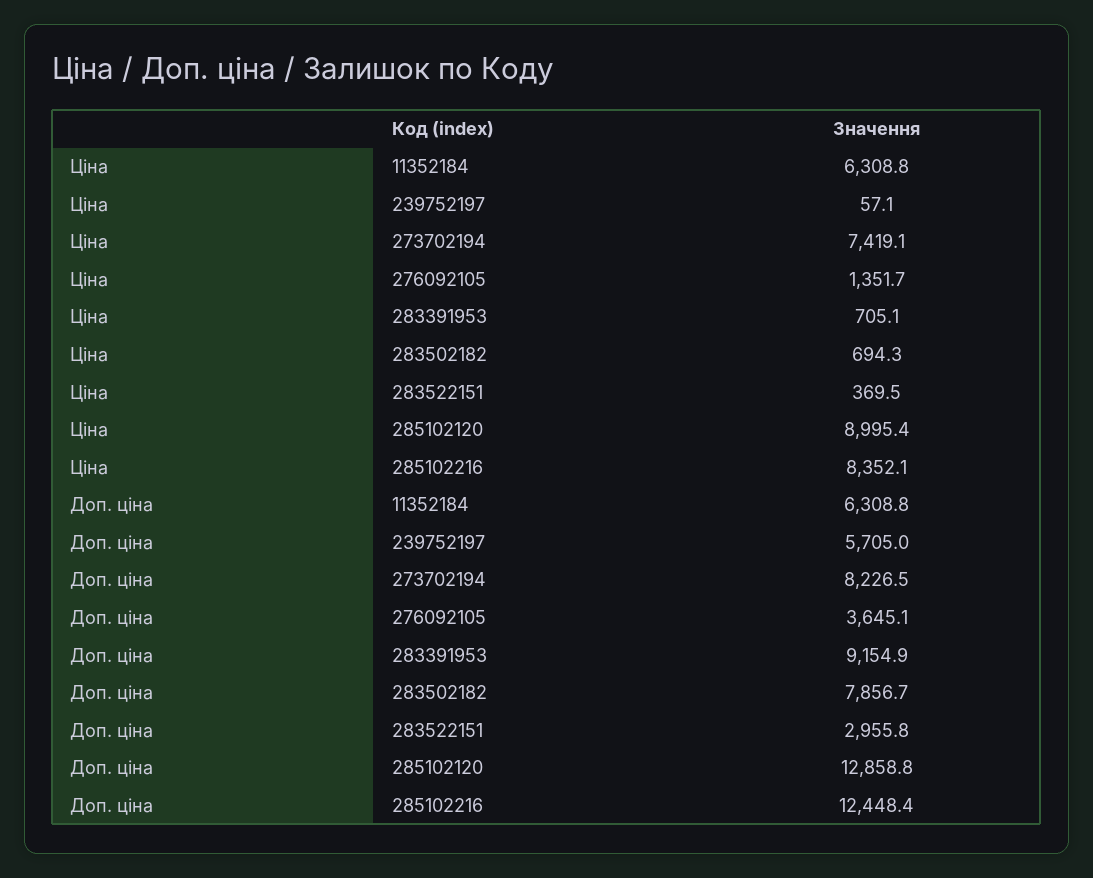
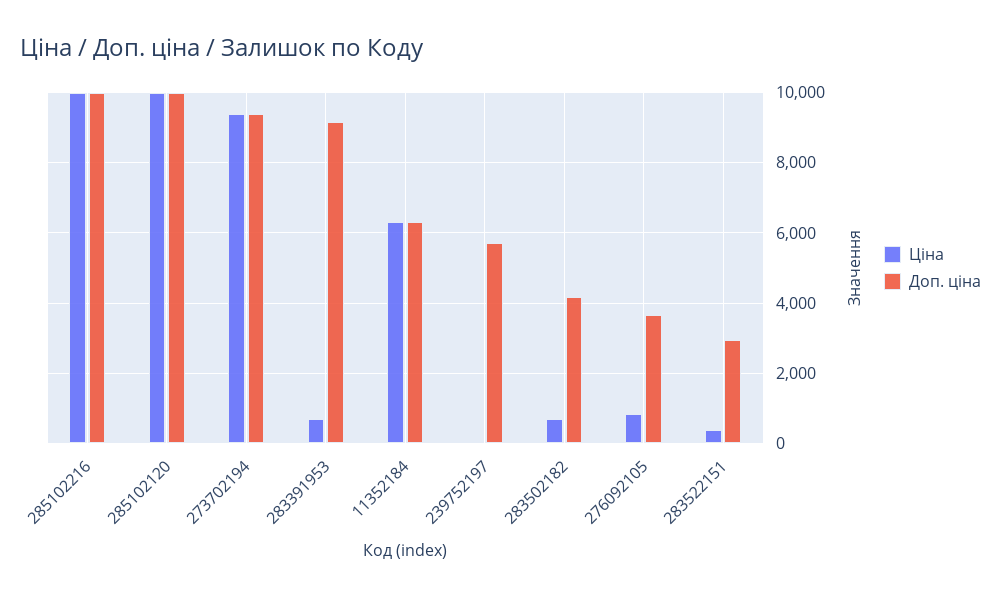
  {
    "Ціна": {
      "11352184": 6308.8,
      "239752197": 57.1,
-     "273702194": 7419.1,
+     "273702194": 9400,
-     "276092105": 1351.7,
+     "276092105": 800,
      "283391953": 705.1,
      "283502182": 694.3,
      "283522151": 369.5,
-     "285102120": 8995.4,
+     "285102120": 10000,
-     "285102216": 8352.1
+     "285102216": 10000
    },
    "Доп. ціна": {
      "11352184": 6308.8,
      "239752197": 5705,
-     "273702194": 8226.5,
+     "273702194": 9400,
      "276092105": 3645.1,
      "283391953": 9154.9,
-     "283502182": 7856.7,
+     "283502182": 4200,
      "283522151": 2955.8,
-     "285102120": 12858.8,
+     "285102120": 10000,
-     "285102216": 12448.4
+     "285102216": 10000
    }
  }

